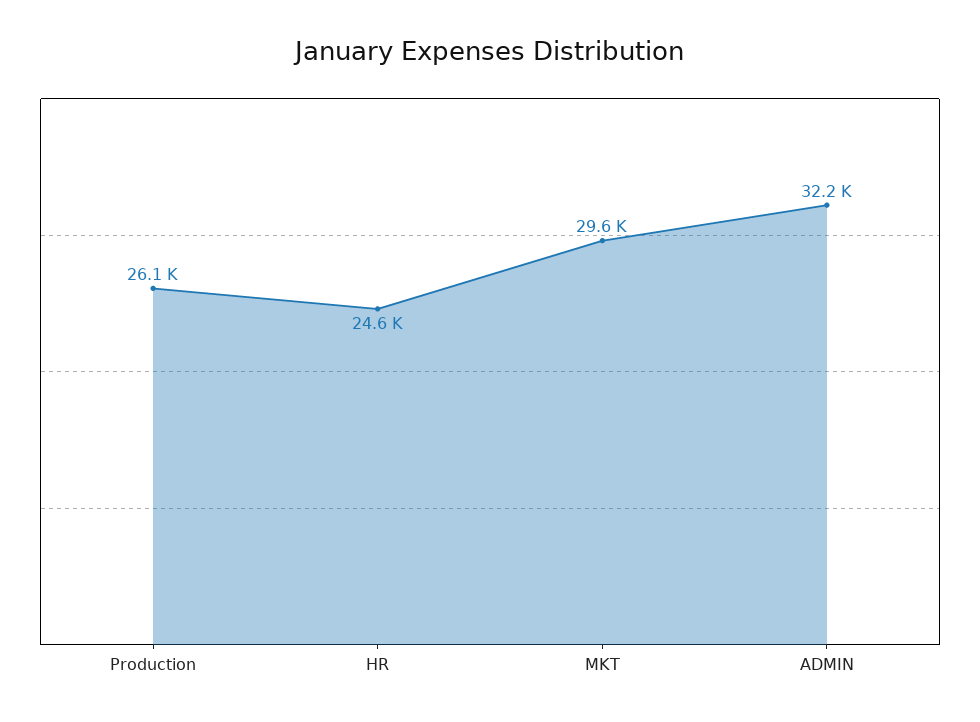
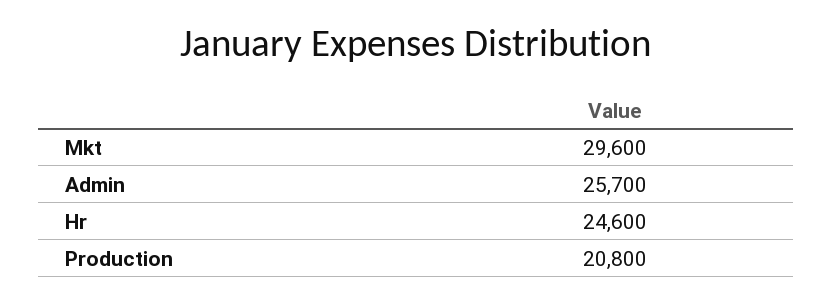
  {
-   "Production": 26100,
+   "Production": 20800,
    "HR": 24600,
    "MKT": 29600,
-   "ADMIN": 32200
+   "ADMIN": 25700
  }

